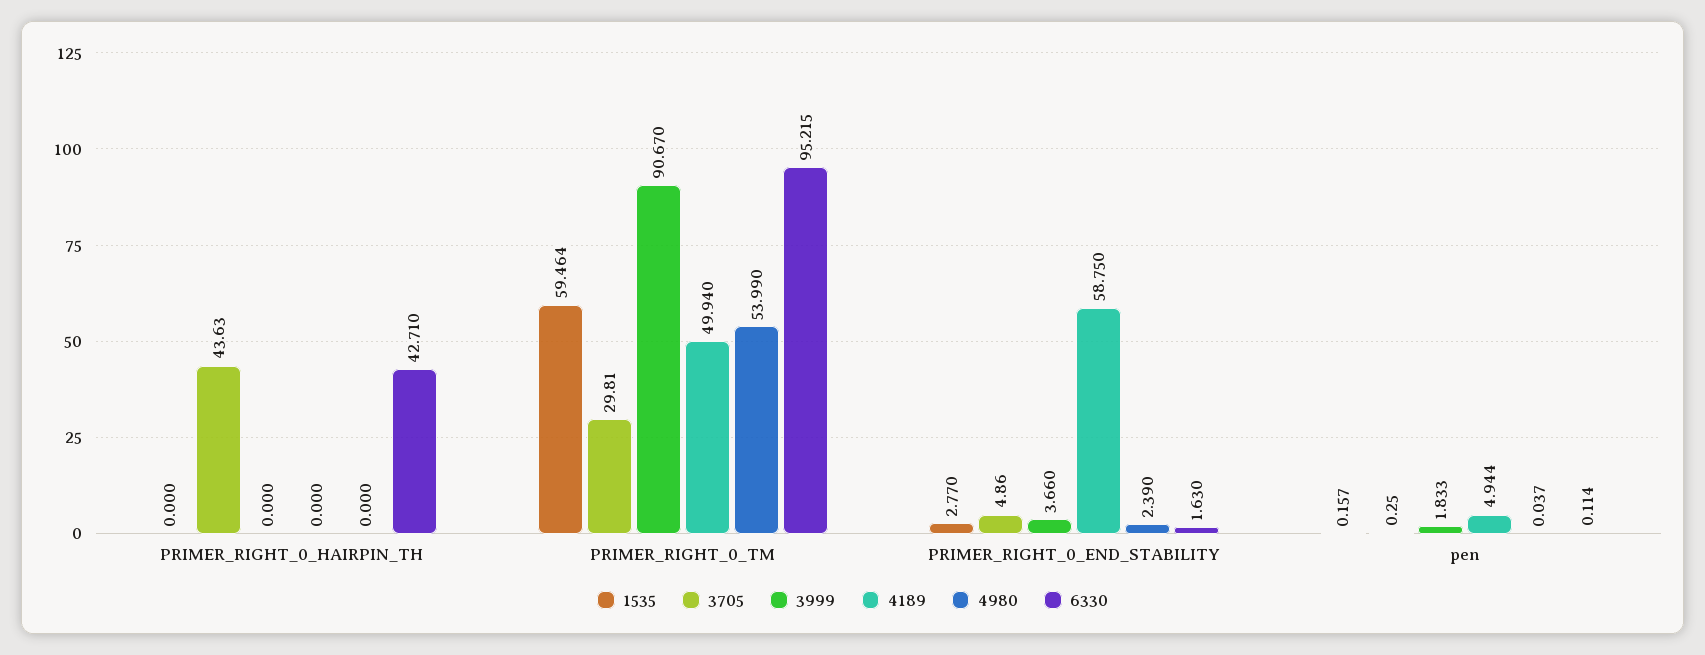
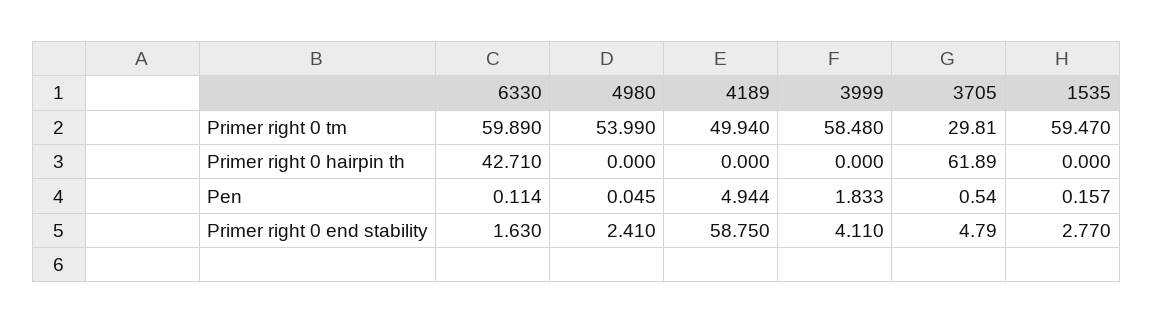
  {
    "1535": {
      "PRIMER_RIGHT_0_HAIRPIN_TH": 0,
-     "PRIMER_RIGHT_0_TM": 59.464,
+     "PRIMER_RIGHT_0_TM": 59.47,
      "PRIMER_RIGHT_0_END_STABILITY": 2.77,
      "pen": 0.157
    },
    "3705": {
-     "PRIMER_RIGHT_0_HAIRPIN_TH": 43.63,
+     "PRIMER_RIGHT_0_HAIRPIN_TH": 61.89,
      "PRIMER_RIGHT_0_TM": 29.81,
-     "PRIMER_RIGHT_0_END_STABILITY": 4.86,
+     "PRIMER_RIGHT_0_END_STABILITY": 4.79,
-     "pen": 0.25
+     "pen": 0.54
    },
    "3999": {
      "PRIMER_RIGHT_0_HAIRPIN_TH": 0,
-     "PRIMER_RIGHT_0_TM": 90.67,
+     "PRIMER_RIGHT_0_TM": 58.48,
-     "PRIMER_RIGHT_0_END_STABILITY": 3.66,
+     "PRIMER_RIGHT_0_END_STABILITY": 4.11,
      "pen": 1.833
    },
    "4189": {
      "PRIMER_RIGHT_0_HAIRPIN_TH": 0,
      "PRIMER_RIGHT_0_TM": 49.94,
      "PRIMER_RIGHT_0_END_STABILITY": 58.75,
      "pen": 4.944
    },
    "4980": {
      "PRIMER_RIGHT_0_HAIRPIN_TH": 0,
      "PRIMER_RIGHT_0_TM": 53.99,
-     "PRIMER_RIGHT_0_END_STABILITY": 2.39,
+     "PRIMER_RIGHT_0_END_STABILITY": 2.41,
-     "pen": 0.037
+     "pen": 0.045
    },
    "6330": {
      "PRIMER_RIGHT_0_HAIRPIN_TH": 42.71,
-     "PRIMER_RIGHT_0_TM": 95.215,
+     "PRIMER_RIGHT_0_TM": 59.89,
      "PRIMER_RIGHT_0_END_STABILITY": 1.63,
      "pen": 0.114
    }
  }

